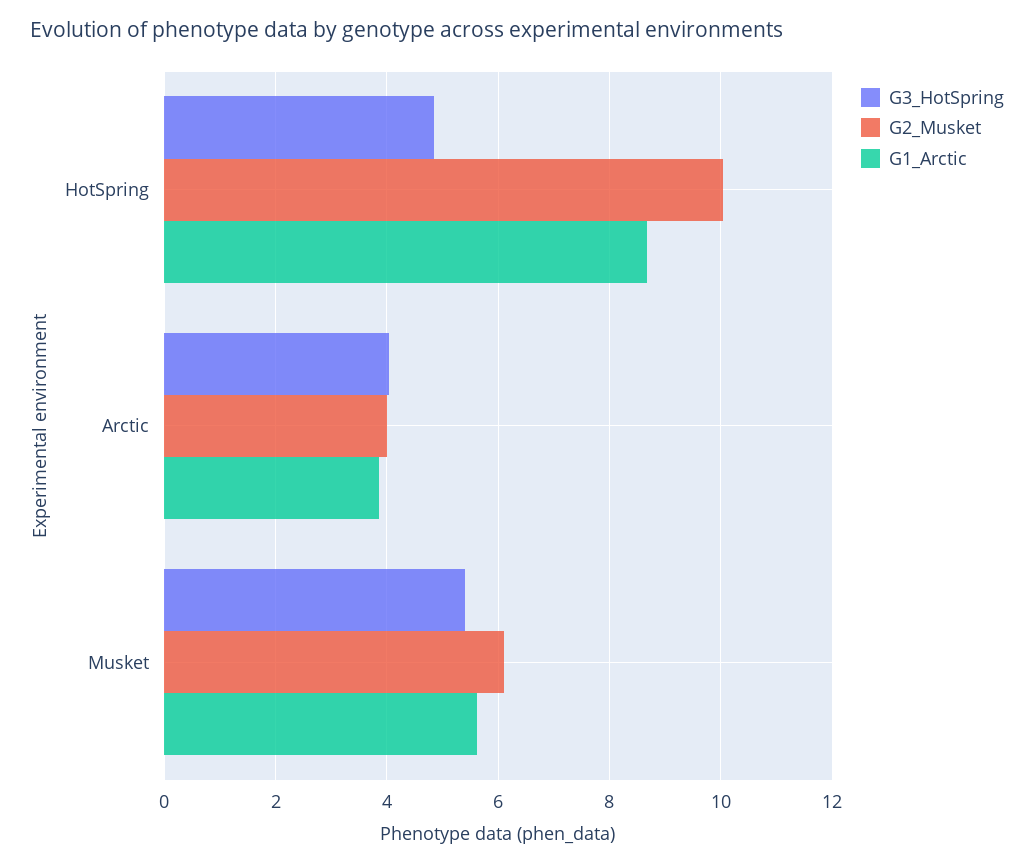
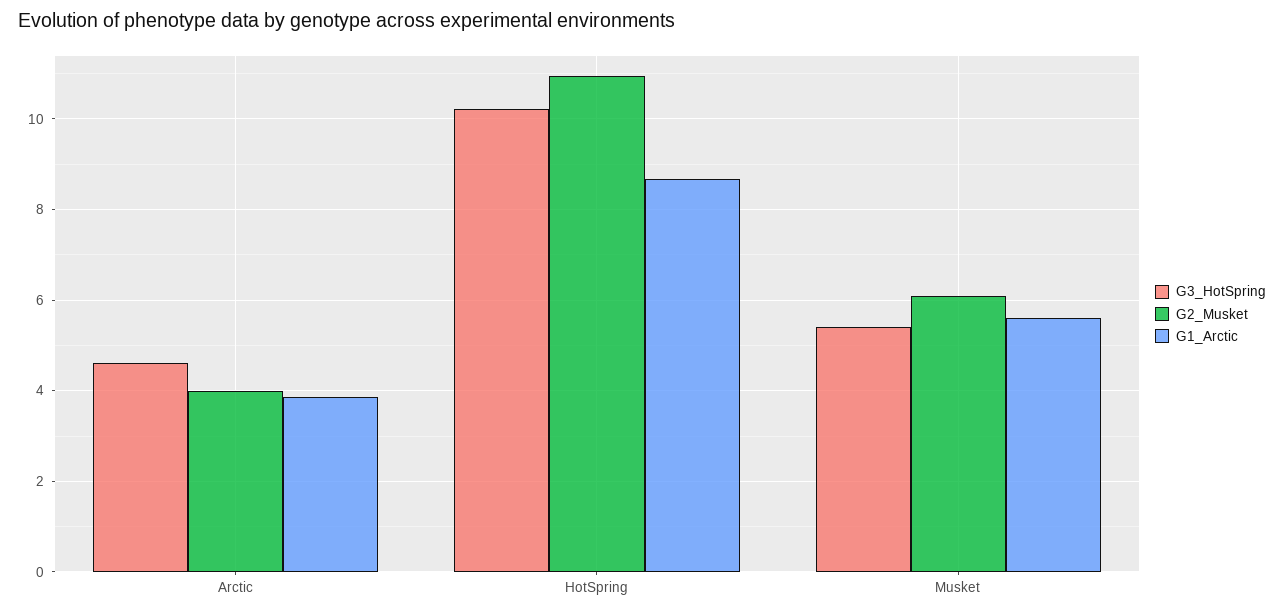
  {
    "G3_HotSpring": {
-     "HotSpring": 4.8,
+     "HotSpring": 10.2,
-     "Arctic": 4,
+     "Arctic": 4.6,
      "Musket": 5.4
    },
    "G2_Musket": {
-     "HotSpring": 10,
+     "HotSpring": 11,
      "Arctic": 4,
      "Musket": 6.2
    },
    "G1_Arctic": {
      "HotSpring": 8.6,
      "Arctic": 3.8,
      "Musket": 5.6
    }
  }

